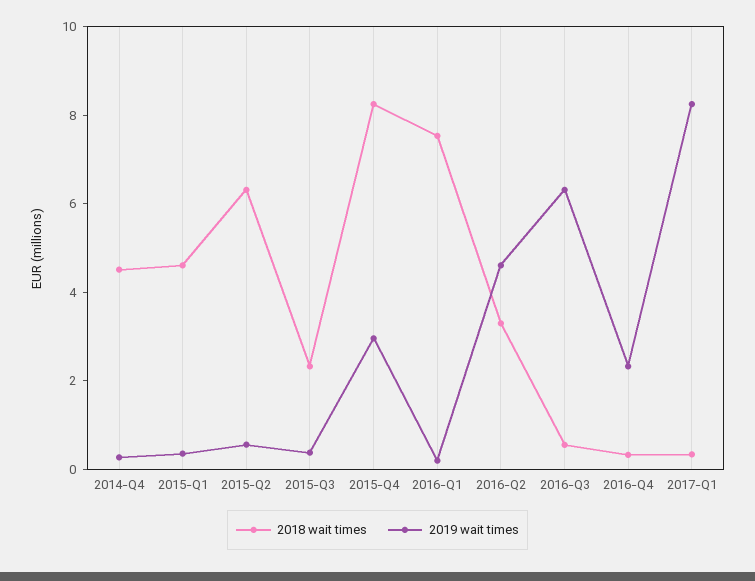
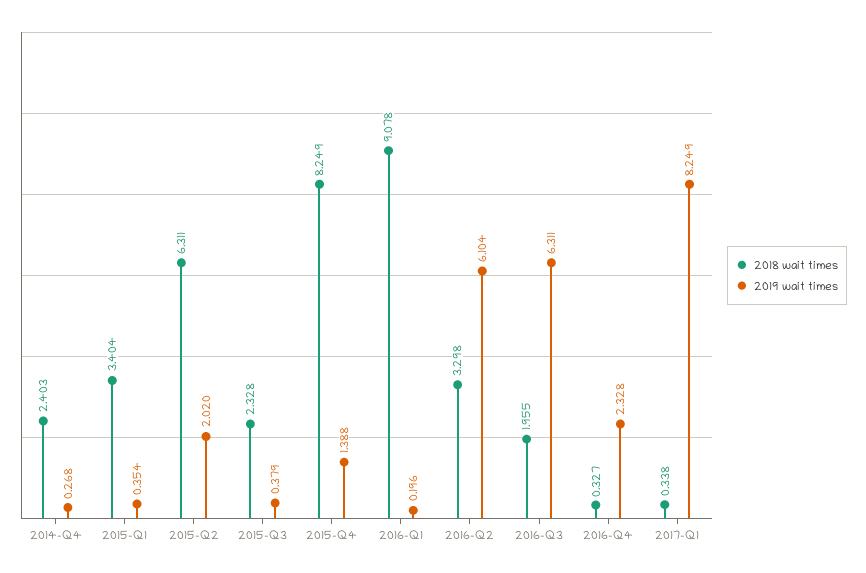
  {
    "2018 wait times": {
-     "2014-Q4": 4.5,
+     "2014-Q4": 2.403,
-     "2015-Q1": 4.5,
+     "2015-Q1": 3.404,
      "2015-Q2": 6.311,
      "2015-Q3": 2.328,
      "2015-Q4": 8.249,
-     "2016-Q1": 7.5,
+     "2016-Q1": 9.078,
      "2016-Q2": 3.298,
-     "2016-Q3": 0.5,
+     "2016-Q3": 1.955,
      "2016-Q4": 0.327,
      "2017-Q1": 0.338
    },
    "2019 wait times": {
      "2014-Q4": 0.268,
      "2015-Q1": 0.354,
-     "2015-Q2": 0.5,
+     "2015-Q2": 2.02,
      "2015-Q3": 0.379,
-     "2015-Q4": 3,
+     "2015-Q4": 1.388,
      "2016-Q1": 0.196,
-     "2016-Q2": 4.5,
+     "2016-Q2": 6.104,
      "2016-Q3": 6.311,
      "2016-Q4": 2.328,
      "2017-Q1": 8.249
    }
  }

